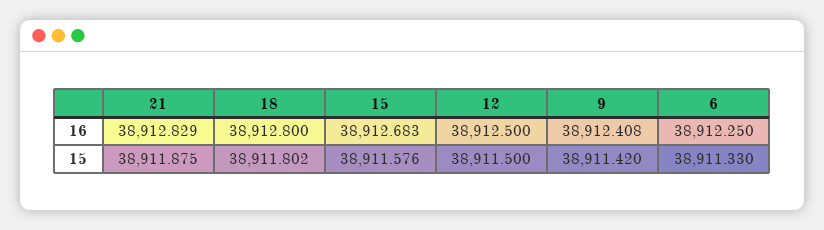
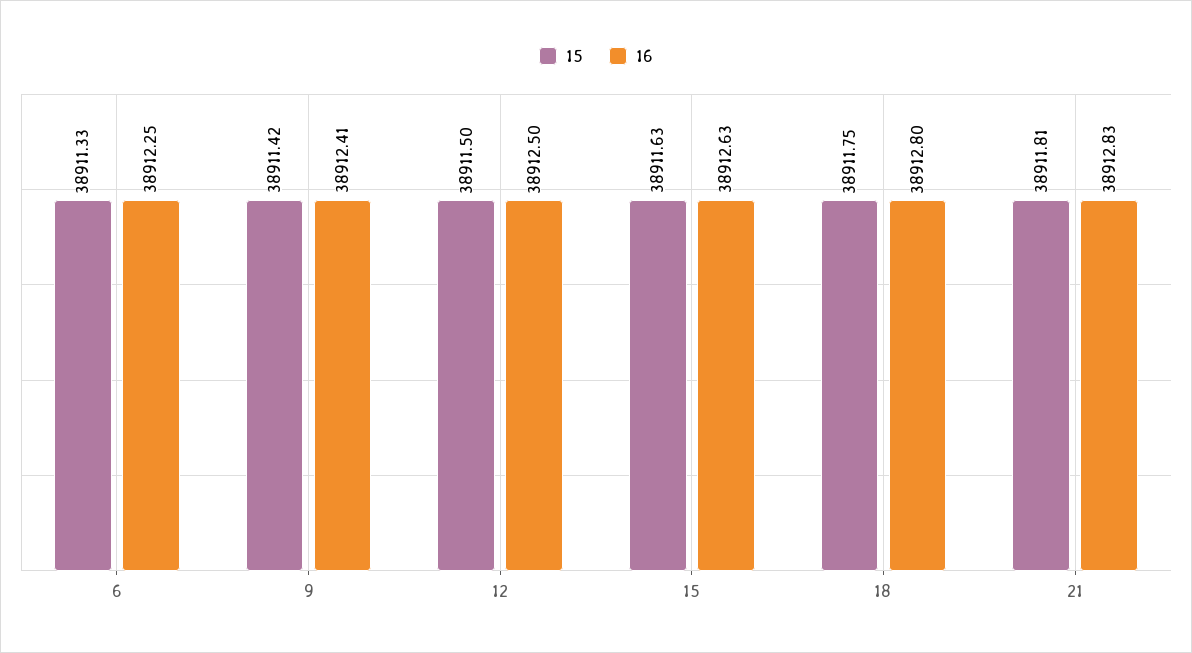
  {
    "16": {
      "21": 38912.829,
      "18": 38912.8,
-     "15": 38912.683,
+     "15": 38912.63,
      "12": 38912.5,
      "9": 38912.408,
      "6": 38912.25
    },
    "15": {
-     "21": 38911.875,
+     "21": 38911.81,
-     "18": 38911.802,
+     "18": 38911.75,
-     "15": 38911.576,
+     "15": 38911.63,
      "12": 38911.5,
      "9": 38911.42,
      "6": 38911.33
    }
  }

